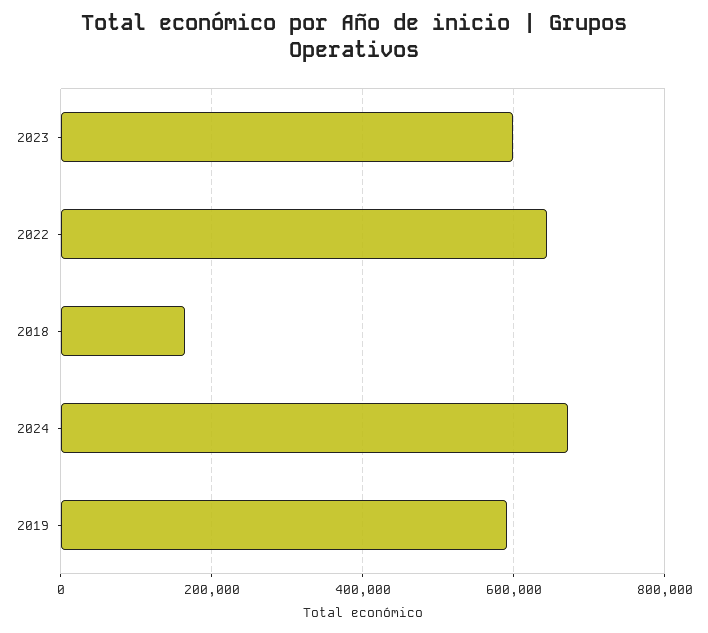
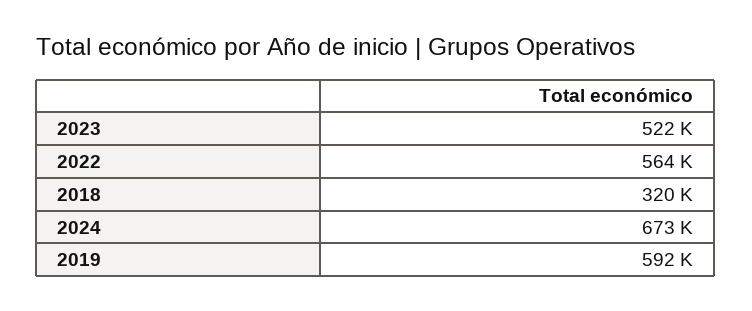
  {
-   "2023": 600000,
+   "2023": 522000,
-   "2022": 640000,
+   "2022": 564000,
-   "2018": 160000,
+   "2018": 320000,
    "2024": 673000,
    "2019": 592000
  }

